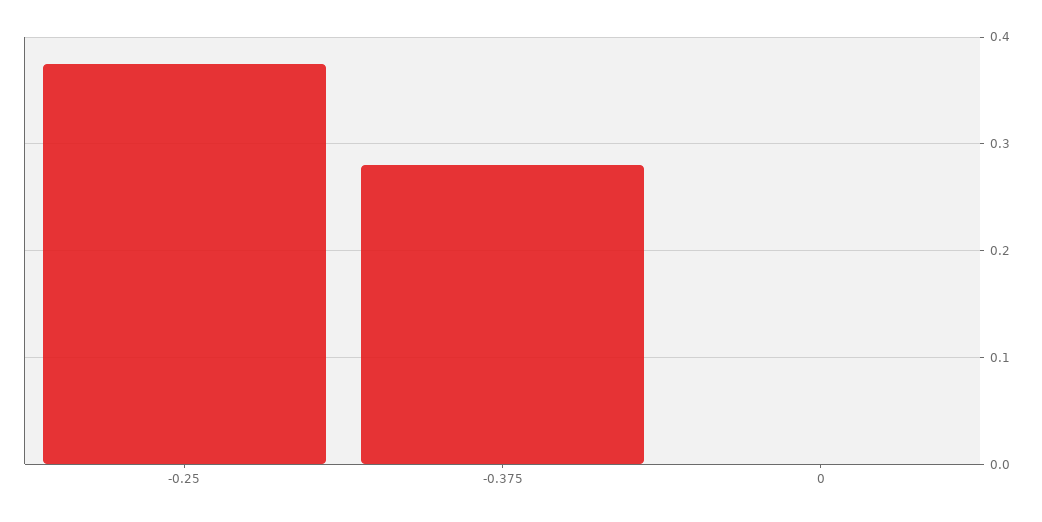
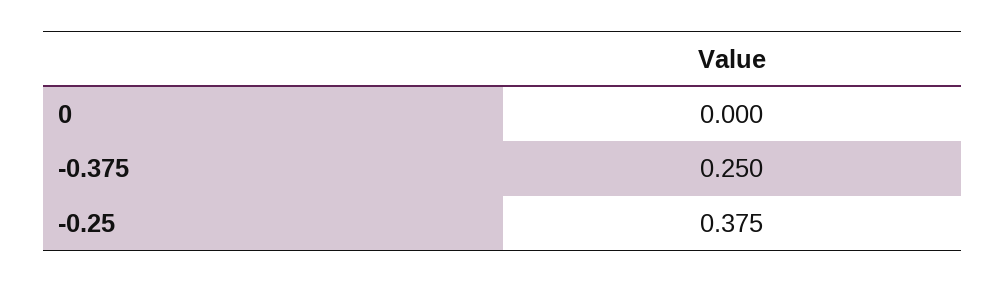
  {
    "-0.25": 0.375,
-   "-0.375": 0.28,
+   "-0.375": 0.25,
    "0": 0
  }

